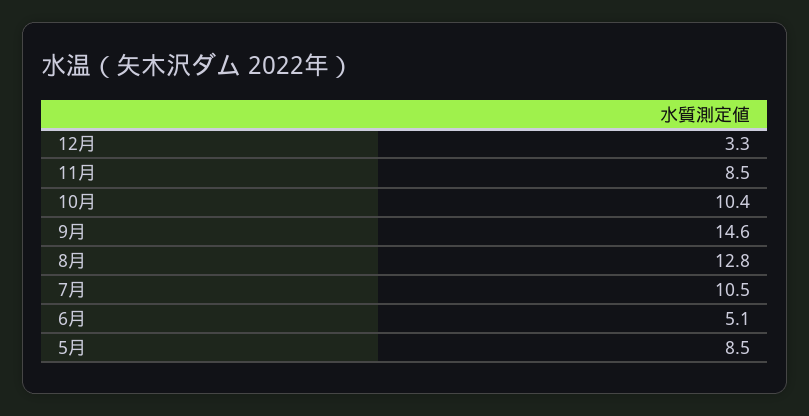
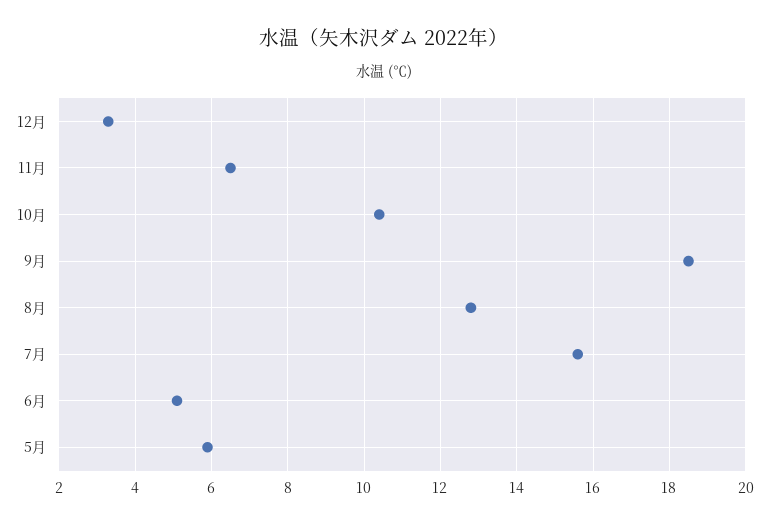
  {
    "12月": 3.3,
-   "11月": 8.5,
+   "11月": 6.5,
    "10月": 10.4,
-   "9月": 14.6,
+   "9月": 18.5,
    "8月": 12.8,
-   "7月": 10.5,
+   "7月": 15.5,
    "6月": 5.1,
-   "5月": 8.5
+   "5月": 6
  }

